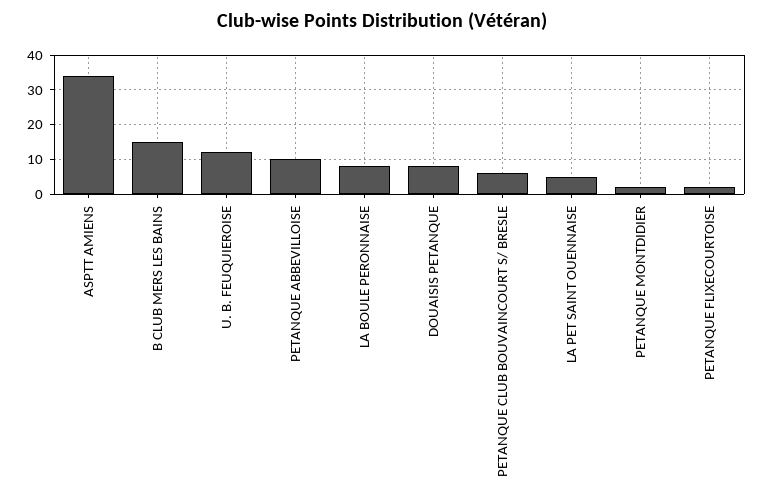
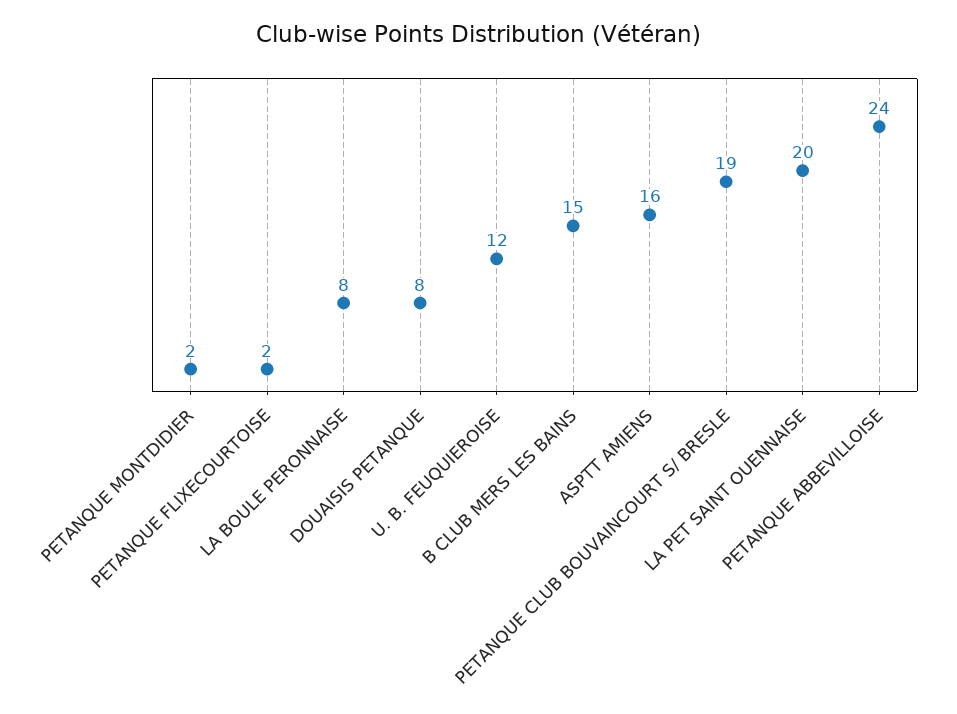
  {
-   "ASPTT AMIENS": 35,
+   "ASPTT AMIENS": 16,
    "B CLUB MERS LES BAINS": 15,
    "U. B. FEUQUIEROISE": 12,
-   "PETANQUE ABBEVILLOISE": 10,
+   "PETANQUE ABBEVILLOISE": 24,
    "LA BOULE PERONNAISE": 8,
    "DOUAISIS PETANQUE": 8,
-   "PETANQUE CLUB BOUVAINCOURT S/ BRESLE": 5,
+   "PETANQUE CLUB BOUVAINCOURT S/ BRESLE": 19,
-   "LA PET SAINT OUENNAISE": 5,
+   "LA PET SAINT OUENNAISE": 20,
    "PETANQUE MONTDIDIER": 2,
    "PETANQUE FLIXECOURTOISE": 2
  }

